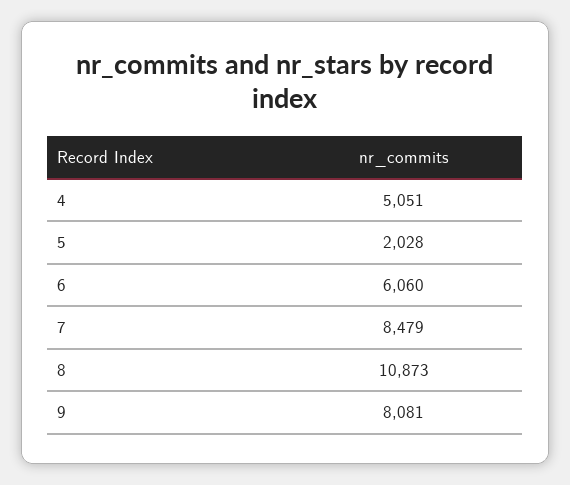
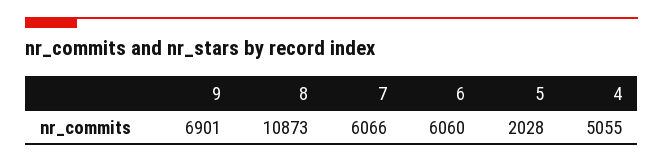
  {
-   "4": 5051,
+   "4": 5055,
    "5": 2028,
    "6": 6060,
-   "7": 8479,
+   "7": 6066,
    "8": 10873,
-   "9": 8081
+   "9": 6901
  }

